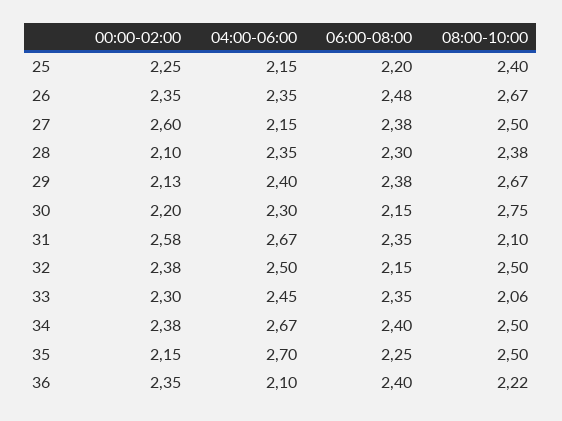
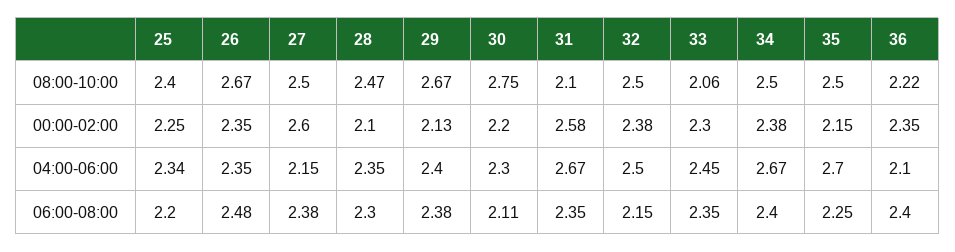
  {
    "00:00-02:00": {
      "25": 2.25,
      "26": 2.35,
      "27": 2.6,
      "28": 2.1,
      "29": 2.13,
      "30": 2.2,
      "31": 2.58,
      "32": 2.38,
      "33": 2.3,
      "34": 2.38,
      "35": 2.15,
      "36": 2.35
    },
    "04:00-06:00": {
-     "25": 2.15,
+     "25": 2.34,
      "26": 2.35,
      "27": 2.15,
      "28": 2.35,
      "29": 2.4,
      "30": 2.3,
      "31": 2.67,
      "32": 2.5,
      "33": 2.45,
      "34": 2.67,
      "35": 2.7,
      "36": 2.1
    },
    "06:00-08:00": {
      "25": 2.2,
      "26": 2.48,
      "27": 2.38,
      "28": 2.3,
      "29": 2.38,
-     "30": 2.15,
+     "30": 2.11,
      "31": 2.35,
      "32": 2.15,
      "33": 2.35,
      "34": 2.4,
      "35": 2.25,
      "36": 2.4
    },
    "08:00-10:00": {
      "25": 2.4,
      "26": 2.67,
      "27": 2.5,
-     "28": 2.38,
+     "28": 2.47,
      "29": 2.67,
      "30": 2.75,
      "31": 2.1,
      "32": 2.5,
      "33": 2.06,
      "34": 2.5,
      "35": 2.5,
      "36": 2.22
    }
  }

